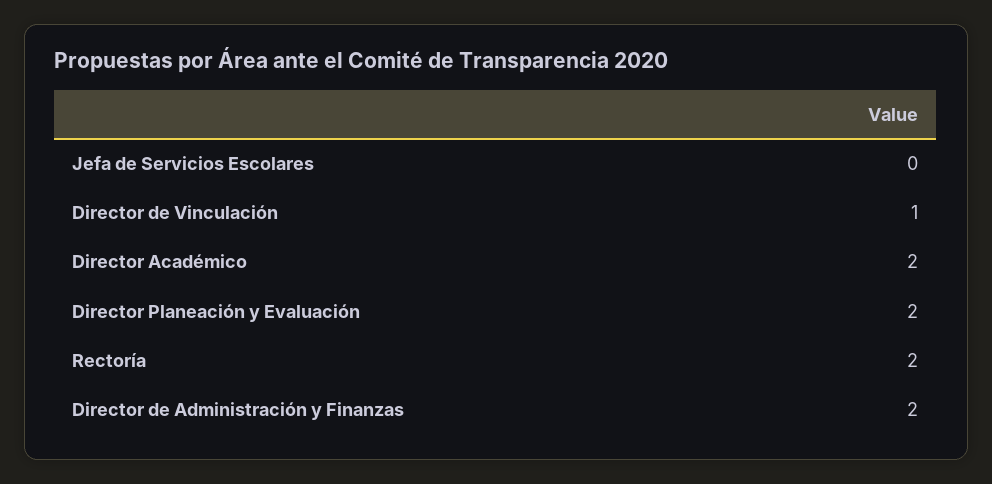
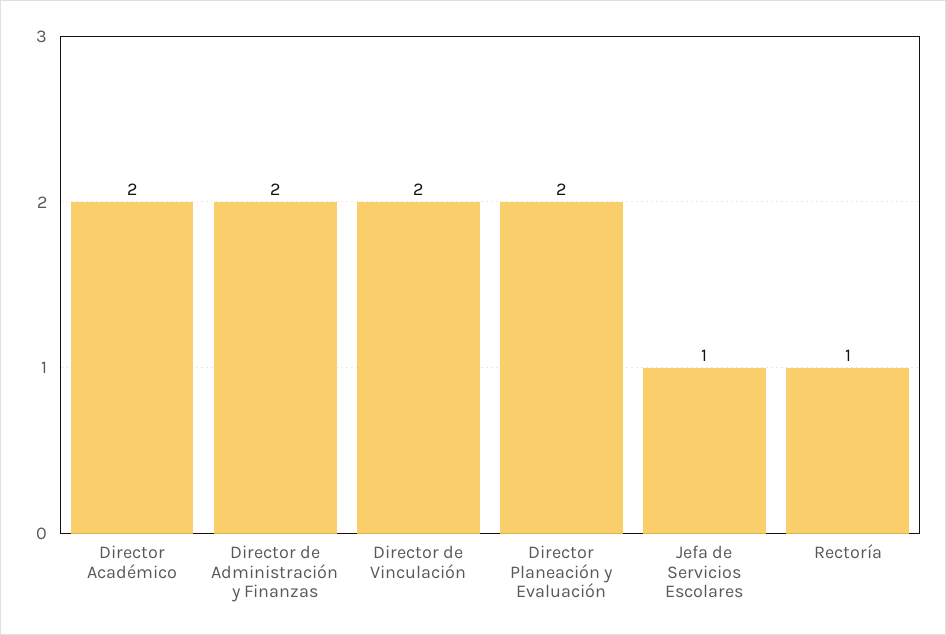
  {
-   "Jefa de Servicios Escolares": 0,
+   "Jefa de Servicios Escolares": 1,
-   "Director de Vinculación": 1,
+   "Director de Vinculación": 2,
    "Director Académico": 2,
    "Director Planeación y Evaluación": 2,
-   "Rectoría": 2,
+   "Rectoría": 1,
    "Director de Administración y Finanzas": 2
  }

